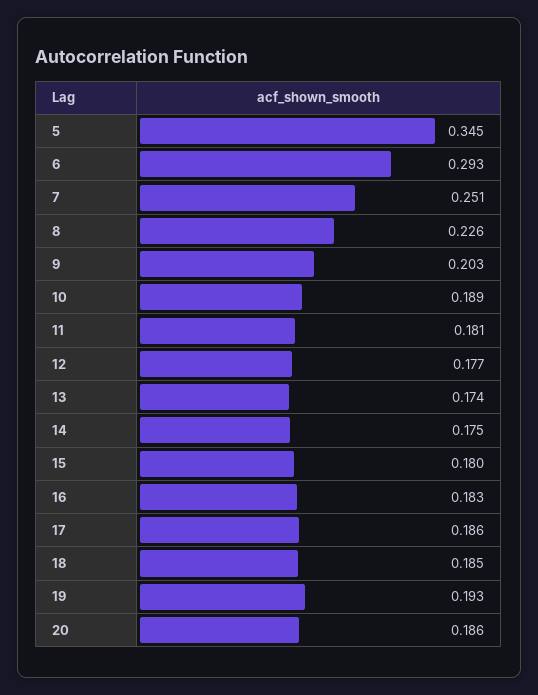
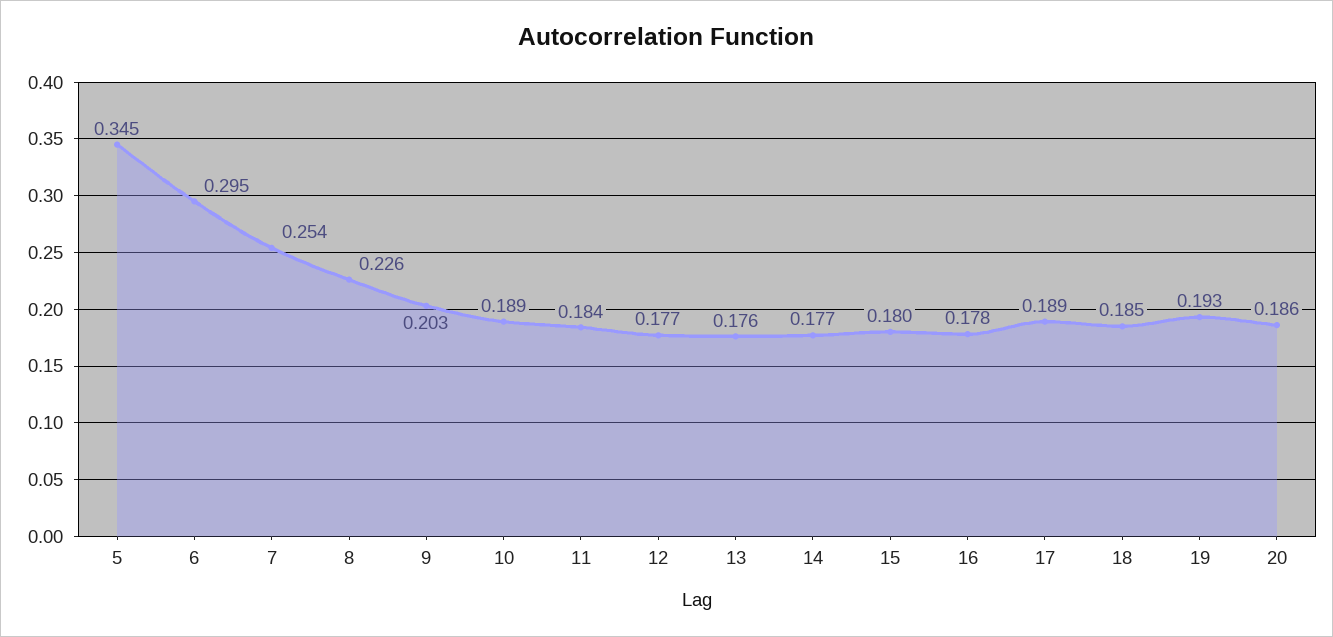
  {
    "5": 0.345,
-   "6": 0.293,
+   "6": 0.295,
-   "7": 0.251,
+   "7": 0.254,
    "8": 0.226,
    "9": 0.203,
    "10": 0.189,
-   "11": 0.181,
+   "11": 0.184,
    "12": 0.177,
-   "13": 0.174,
+   "13": 0.176,
-   "14": 0.175,
+   "14": 0.177,
    "15": 0.18,
-   "16": 0.183,
+   "16": 0.178,
-   "17": 0.186,
+   "17": 0.189,
    "18": 0.185,
    "19": 0.193,
    "20": 0.186
  }

